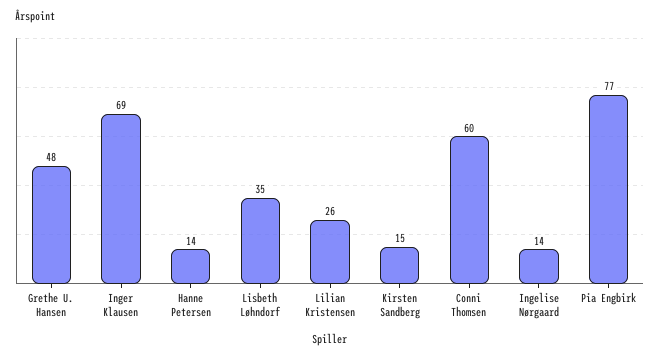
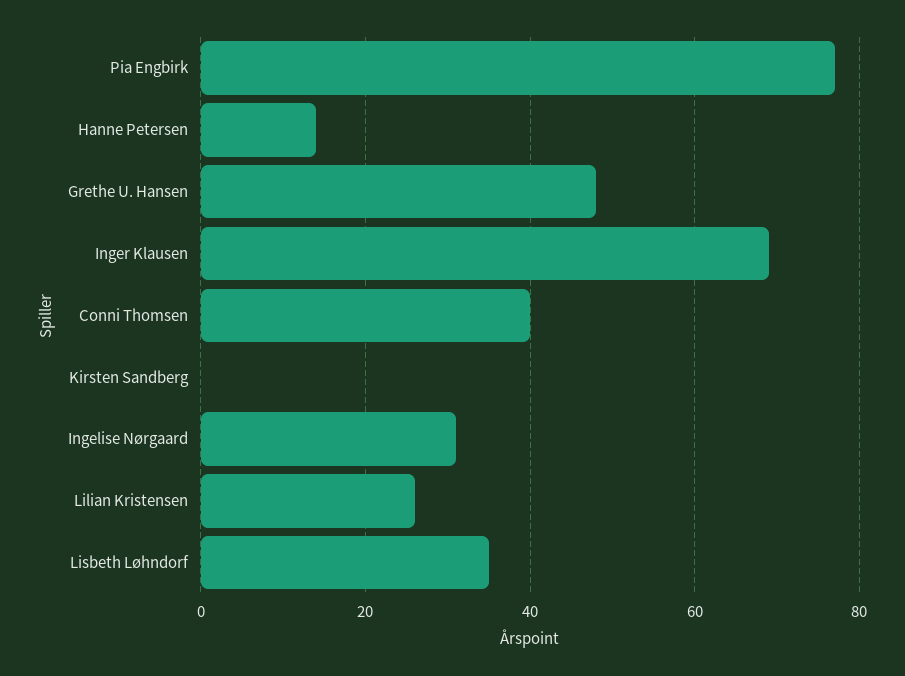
  {
    "Grethe U. Hansen": 48,
    "Inger Klausen": 69,
    "Hanne Petersen": 14,
    "Lisbeth Løhndorf": 35,
    "Lilian Kristensen": 26,
-   "Kirsten Sandberg": 15,
+   "Kirsten Sandberg": 0,
-   "Conni Thomsen": 60,
+   "Conni Thomsen": 40,
-   "Ingelise Nørgaard": 14,
+   "Ingelise Nørgaard": 30,
    "Pia Engbirk": 77
  }

